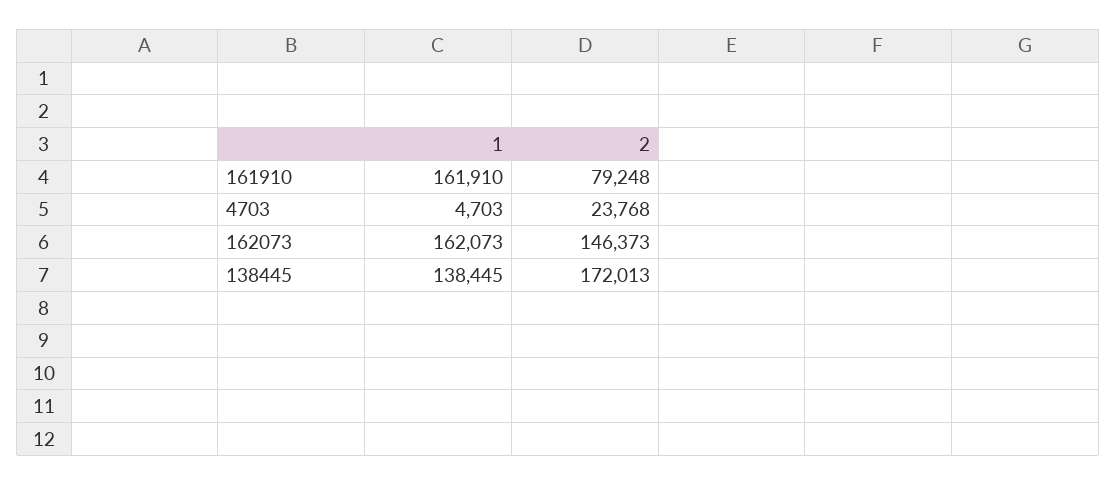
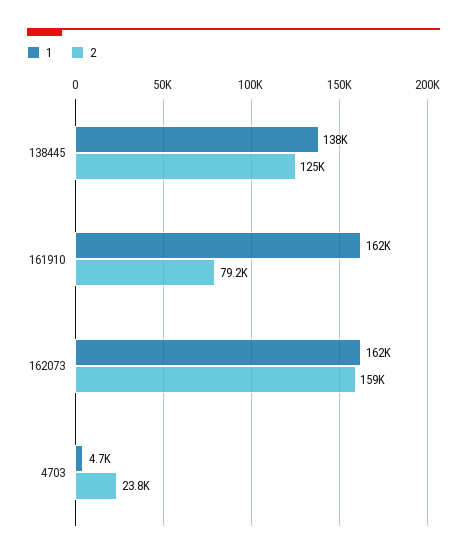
  {
    "1": {
      "161910": 161910,
      "4703": 4703,
      "162073": 162073,
      "138445": 138445
    },
    "2": {
      "161910": 79248,
      "4703": 23768,
-     "162073": 146373,
+     "162073": 159000,
-     "138445": 172013
+     "138445": 125000
    }
  }

